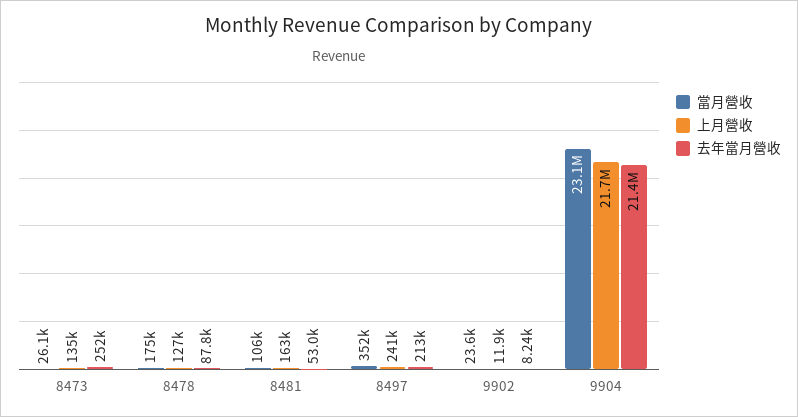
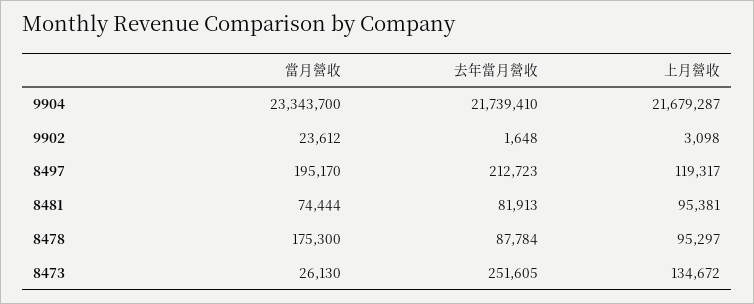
  {
    "當月營收": {
      "8473": 26130,
      "8478": 175300,
-     "8481": 106000,
+     "8481": 74444,
-     "8497": 352000,
+     "8497": 195170,
      "9902": 23612,
-     "9904": 23100000
+     "9904": 23343700
    },
    "上月營收": {
      "8473": 134672,
-     "8478": 127000,
+     "8478": 95297,
-     "8481": 163000,
+     "8481": 95381,
-     "8497": 241000,
+     "8497": 119317,
-     "9902": 11900,
+     "9902": 3098,
      "9904": 21679287
    },
    "去年當月營收": {
      "8473": 251605,
      "8478": 87784,
-     "8481": 53000,
+     "8481": 81913,
      "8497": 212723,
-     "9902": 8240,
+     "9902": 1648,
-     "9904": 21400000
+     "9904": 21739410
    }
  }

